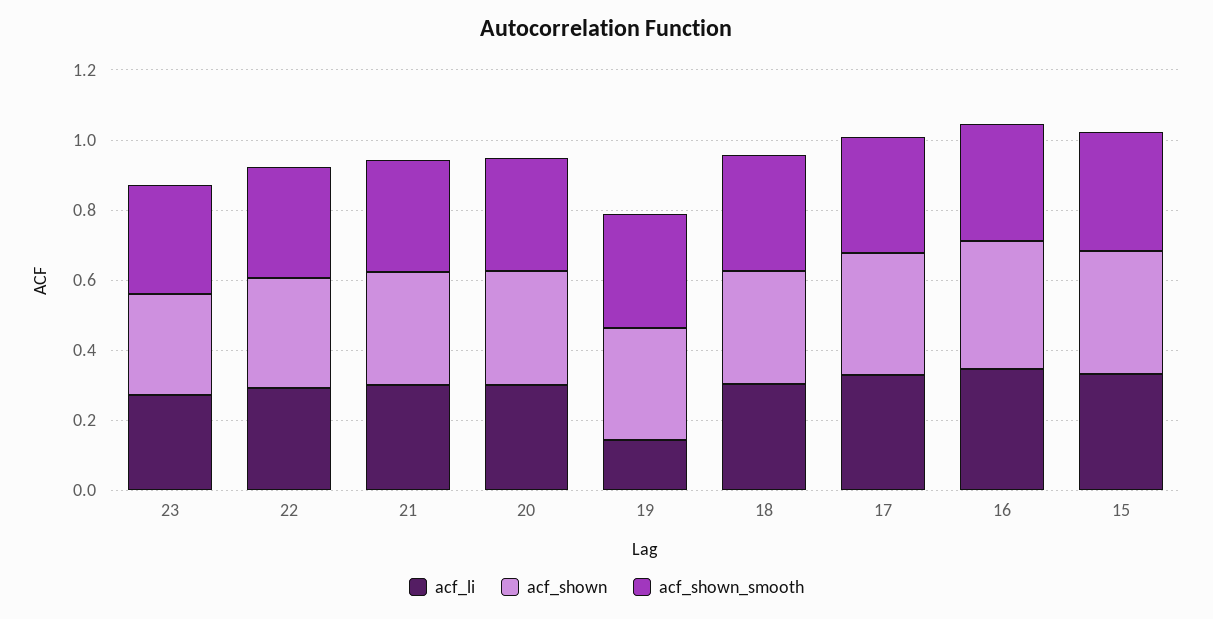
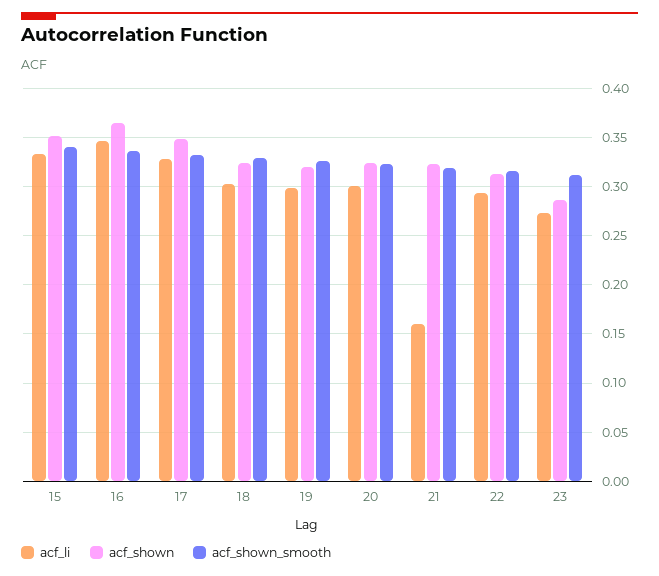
  {
    "acf_li": {
      "23": 0.27,
      "22": 0.29,
-     "21": 0.3,
+     "21": 0.16,
      "20": 0.3,
-     "19": 0.15,
+     "19": 0.3,
      "18": 0.3,
      "17": 0.33,
      "16": 0.35,
      "15": 0.33
    },
    "acf_shown": {
      "23": 0.29,
      "22": 0.31,
      "21": 0.32,
      "20": 0.32,
      "19": 0.32,
      "18": 0.32,
      "17": 0.35,
      "16": 0.37,
      "15": 0.35
    },
    "acf_shown_smooth": {
      "23": 0.31,
      "22": 0.32,
      "21": 0.32,
      "20": 0.32,
      "19": 0.33,
      "18": 0.33,
      "17": 0.33,
      "16": 0.34,
      "15": 0.34
    }
  }

